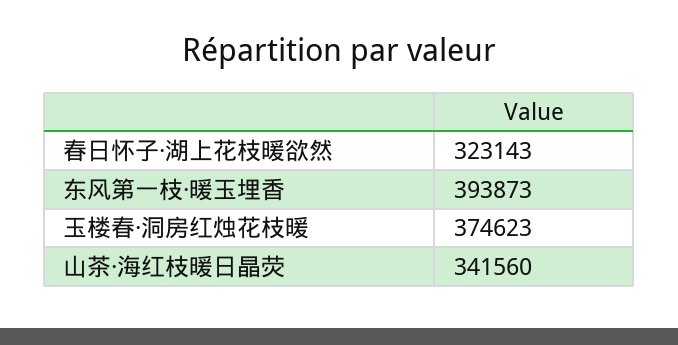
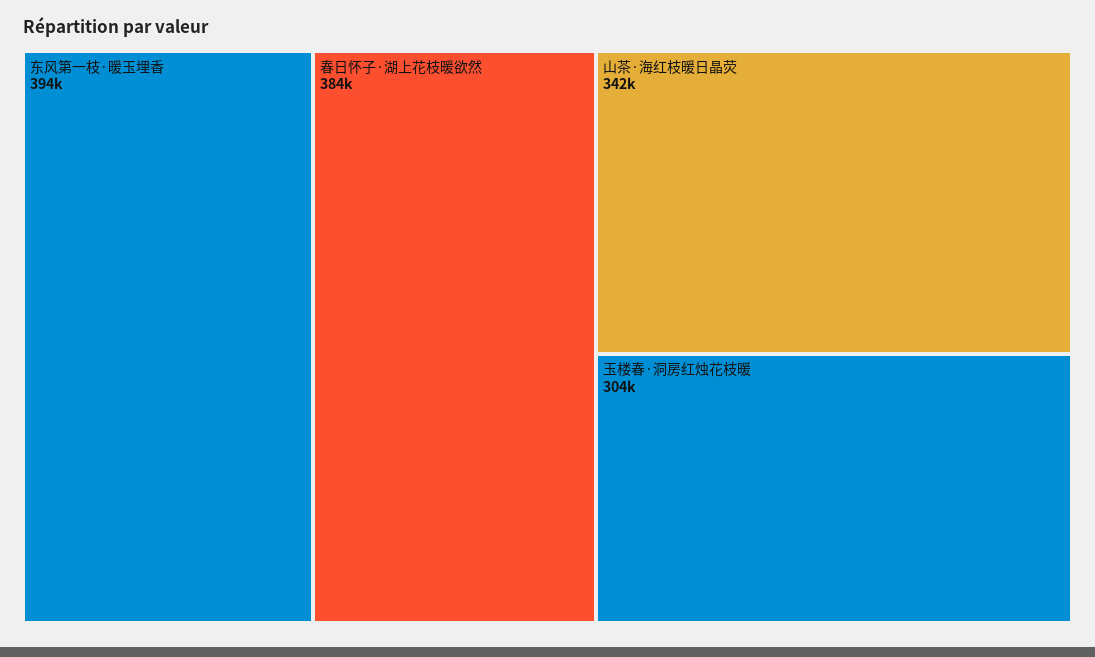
  {
-   "春日怀子·湖上花枝暖欲然": 323143,
+   "春日怀子·湖上花枝暖欲然": 384000,
    "东风第一枝·暖玉埋香": 393873,
-   "玉楼春·洞房红烛花枝暖": 374623,
+   "玉楼春·洞房红烛花枝暖": 304000,
    "山茶·海红枝暖日晶荧": 341560
  }

